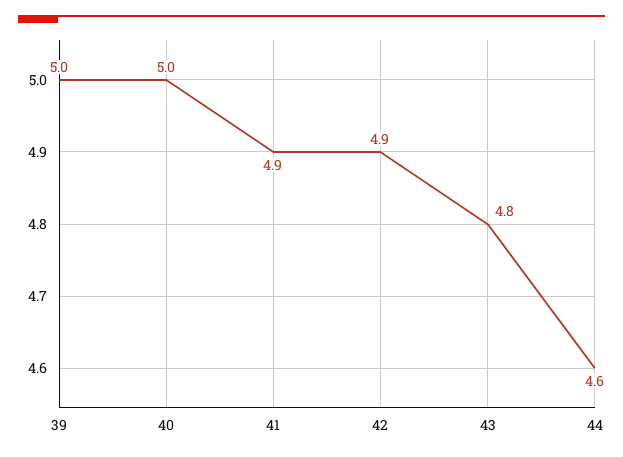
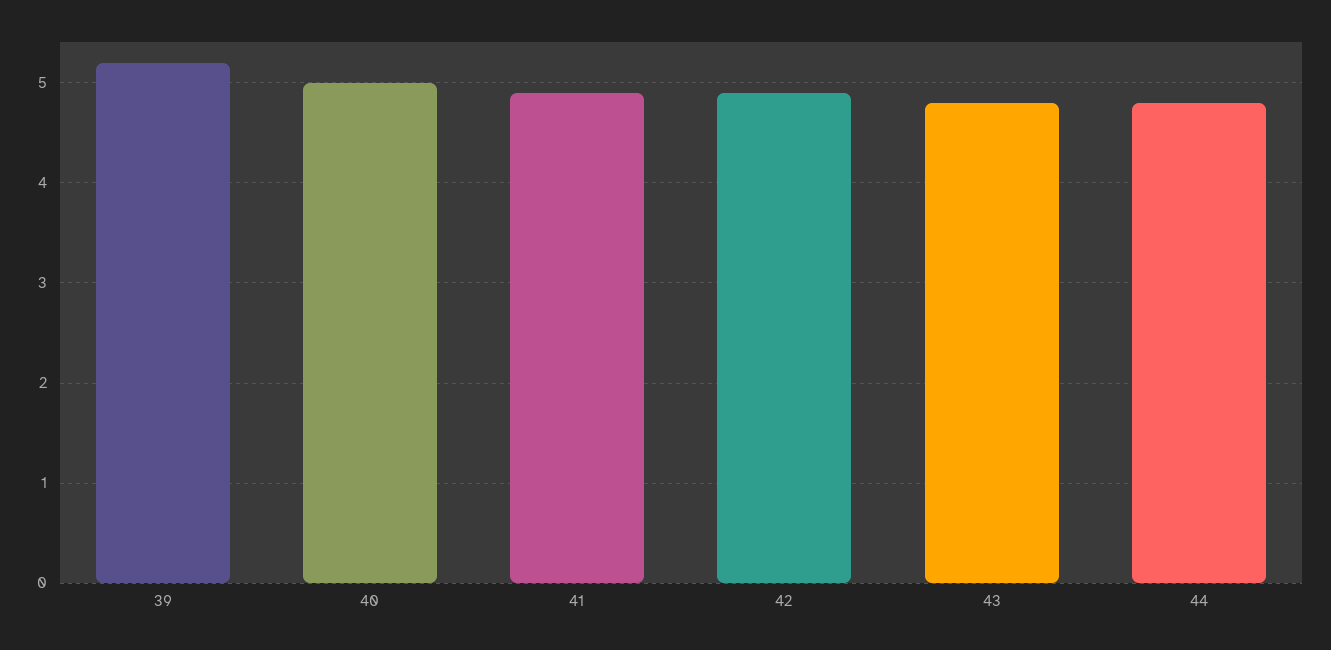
  {
-   "39": 5,
+   "39": 5.2,
    "40": 5,
    "41": 4.9,
    "42": 4.9,
    "43": 4.8,
-   "44": 4.6
+   "44": 4.8
  }

